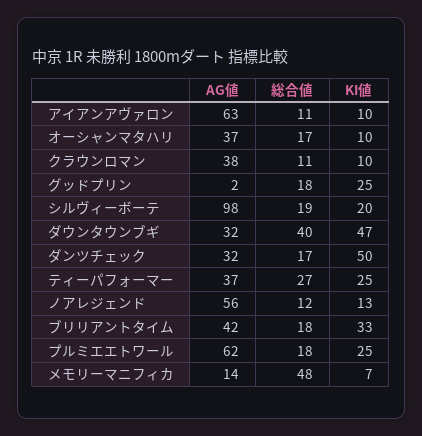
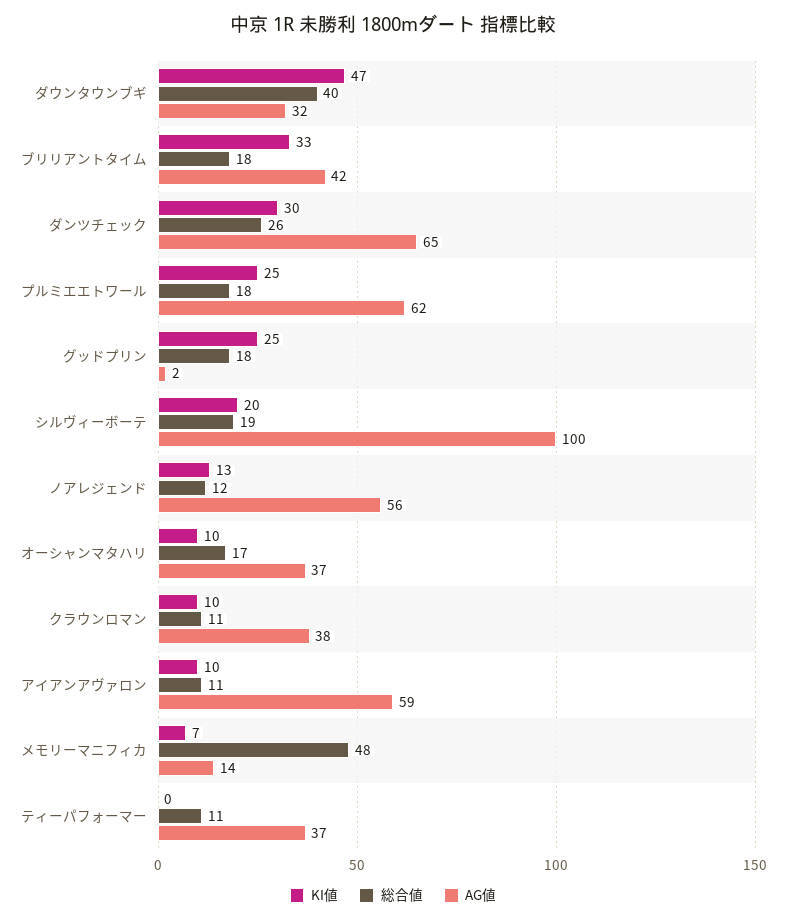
  {
    "AG値": {
-     "アイアンアヴァロン": 63,
+     "アイアンアヴァロン": 59,
      "オーシャンマタハリ": 37,
      "クラウンロマン": 38,
      "グッドプリン": 2,
-     "シルヴィーボーテ": 98,
+     "シルヴィーボーテ": 100,
      "ダウンタウンブギ": 32,
-     "ダンツチェック": 32,
+     "ダンツチェック": 65,
      "ティーパフォーマー": 37,
      "ノアレジェンド": 56,
      "ブリリアントタイム": 42,
      "プルミエエトワール": 62,
      "メモリーマニフィカ": 14
    },
    "総合値": {
      "アイアンアヴァロン": 11,
      "オーシャンマタハリ": 17,
      "クラウンロマン": 11,
      "グッドプリン": 18,
      "シルヴィーボーテ": 19,
      "ダウンタウンブギ": 40,
-     "ダンツチェック": 17,
+     "ダンツチェック": 26,
-     "ティーパフォーマー": 27,
+     "ティーパフォーマー": 11,
      "ノアレジェンド": 12,
      "ブリリアントタイム": 18,
      "プルミエエトワール": 18,
      "メモリーマニフィカ": 48
    },
    "KI値": {
      "アイアンアヴァロン": 10,
      "オーシャンマタハリ": 10,
      "クラウンロマン": 10,
      "グッドプリン": 25,
      "シルヴィーボーテ": 20,
      "ダウンタウンブギ": 47,
-     "ダンツチェック": 50,
+     "ダンツチェック": 30,
-     "ティーパフォーマー": 25,
+     "ティーパフォーマー": 0,
      "ノアレジェンド": 13,
      "ブリリアントタイム": 33,
      "プルミエエトワール": 25,
      "メモリーマニフィカ": 7
    }
  }

